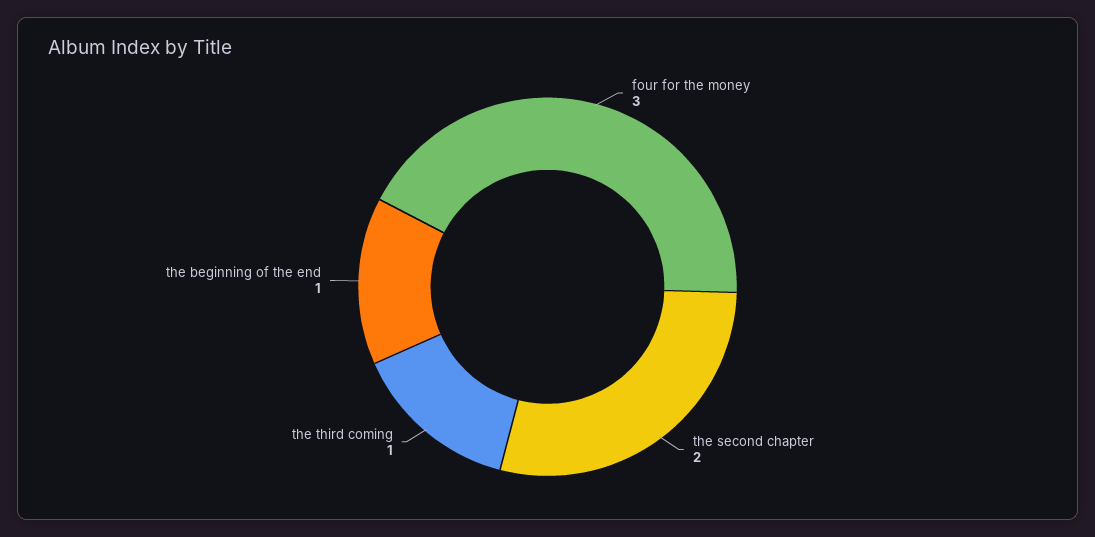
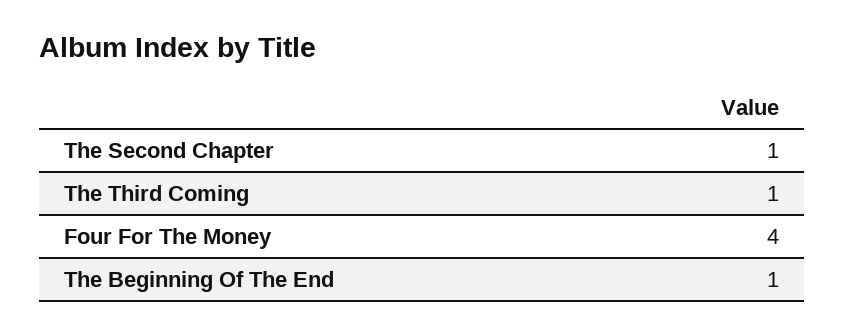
  {
-   "four for the money": 3,
+   "four for the money": 4,
-   "the second chapter": 2,
+   "the second chapter": 1,
    "the third coming": 1,
    "the beginning of the end": 1
  }

